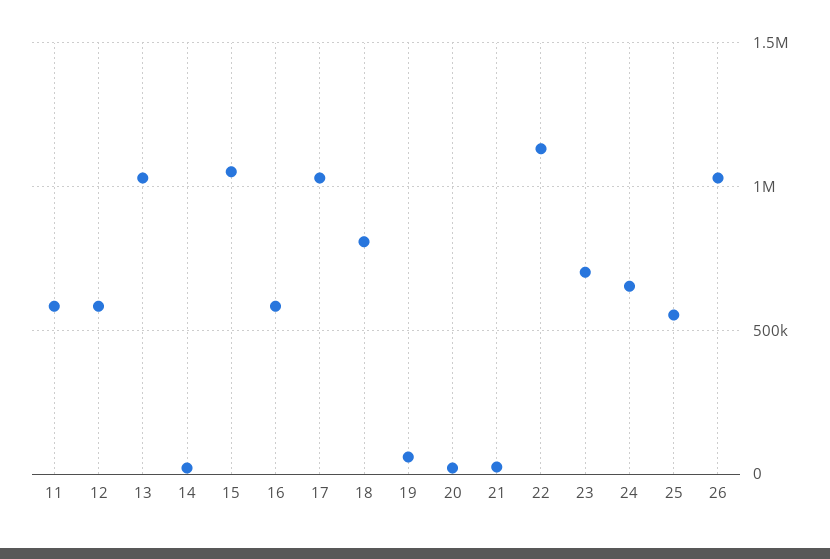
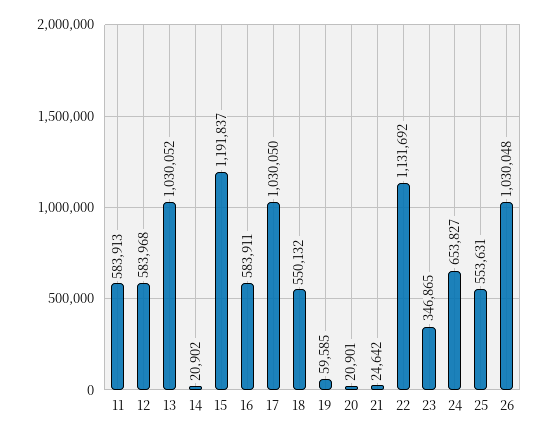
  {
    "11": 583913,
    "12": 583968,
    "13": 1030052,
    "14": 20902,
-   "15": 1050000,
+   "15": 1191837,
    "16": 583911,
    "17": 1030050,
-   "18": 800000,
+   "18": 550132,
    "19": 59585,
    "20": 20901,
    "21": 24642,
    "22": 1131692,
-   "23": 700000,
+   "23": 346865,
    "24": 653827,
    "25": 553631,
    "26": 1030048
  }

